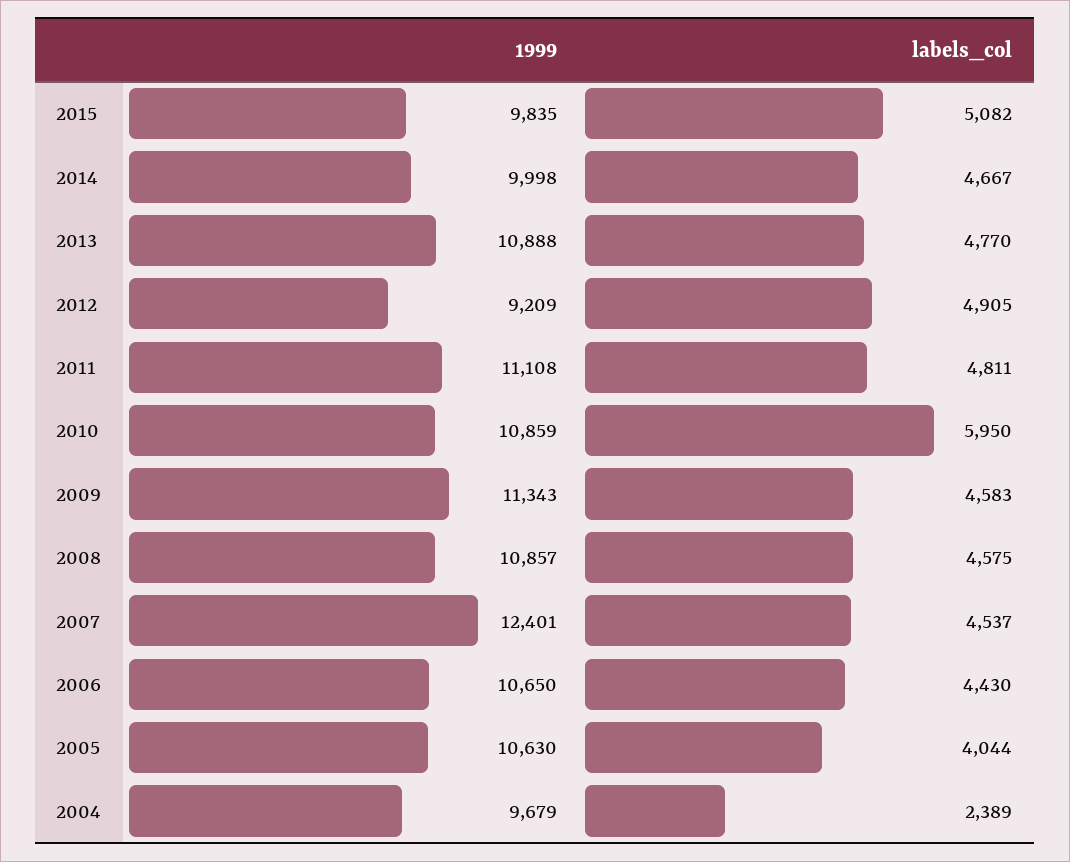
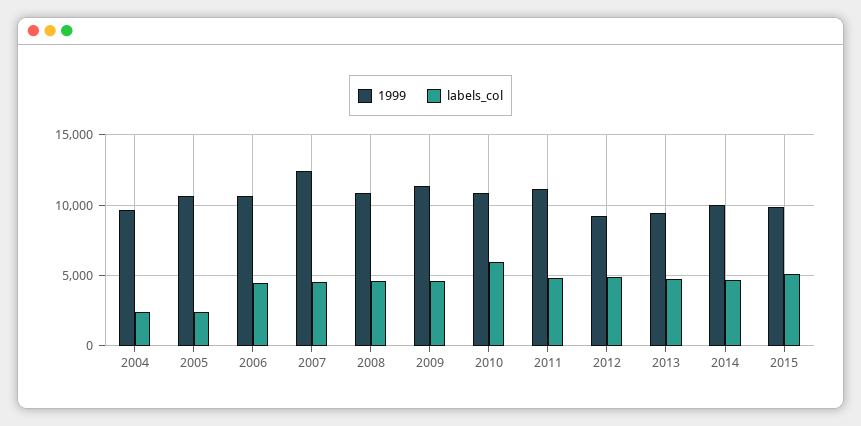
  {
    "1999": {
      "2015": 9835,
      "2014": 9998,
-     "2013": 10888,
+     "2013": 9500,
      "2012": 9209,
      "2011": 11108,
      "2010": 10859,
      "2009": 11343,
      "2008": 10857,
      "2007": 12401,
      "2006": 10650,
      "2005": 10630,
      "2004": 9679
    },
    "labels_col": {
      "2015": 5082,
      "2014": 4667,
      "2013": 4770,
      "2012": 4905,
      "2011": 4811,
      "2010": 5950,
      "2009": 4583,
      "2008": 4575,
      "2007": 4537,
      "2006": 4430,
-     "2005": 4044,
+     "2005": 2500,
      "2004": 2389
    }
  }

